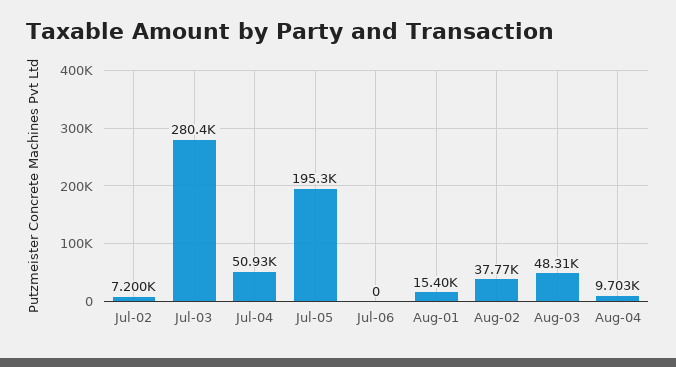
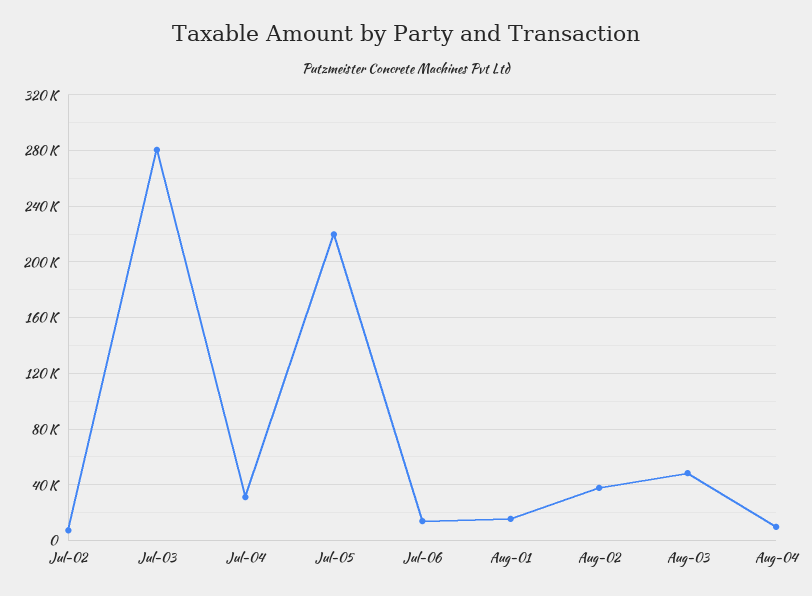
  {
    "Jul-02": 7200,
    "Jul-03": 280400,
-   "Jul-04": 50930,
+   "Jul-04": 30000,
-   "Jul-05": 195300,
+   "Jul-05": 220000,
-   "Jul-06": 0,
+   "Jul-06": 15000,
    "Aug-01": 15400,
    "Aug-02": 37770,
    "Aug-03": 48310,
    "Aug-04": 9703
  }

